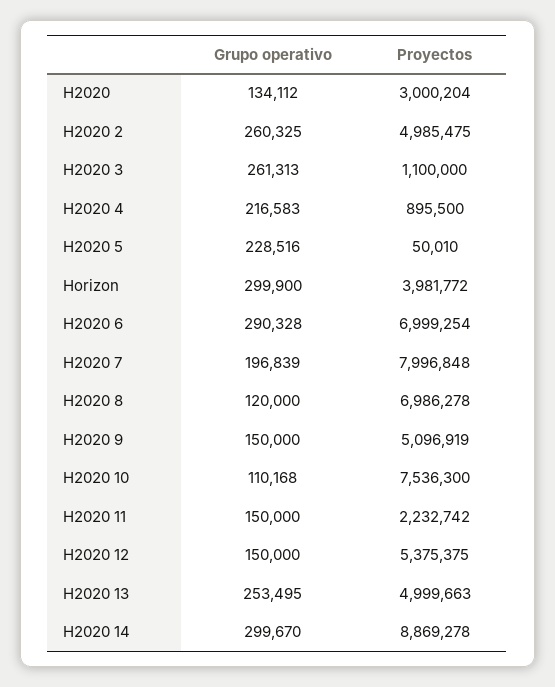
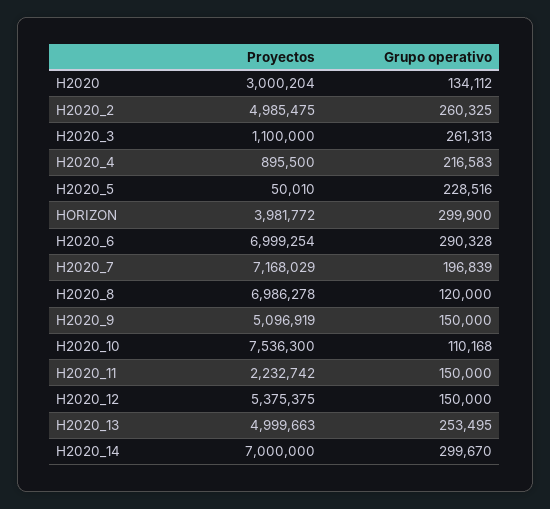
  {
    "Grupo operativo": {
      "H2020": 134112,
      "H2020 2": 260325,
      "H2020 3": 261313,
      "H2020 4": 216583,
      "H2020 5": 228516,
      "Horizon": 299900,
      "H2020 6": 290328,
      "H2020 7": 196839,
      "H2020 8": 120000,
      "H2020 9": 150000,
      "H2020 10": 110168,
      "H2020 11": 150000,
      "H2020 12": 150000,
      "H2020 13": 253495,
      "H2020 14": 299670
    },
    "Proyectos": {
      "H2020": 3000204,
      "H2020 2": 4985475,
      "H2020 3": 1100000,
      "H2020 4": 895500,
      "H2020 5": 50010,
      "Horizon": 3981772,
      "H2020 6": 6999254,
-     "H2020 7": 7996848,
+     "H2020 7": 7168029,
      "H2020 8": 6986278,
      "H2020 9": 5096919,
      "H2020 10": 7536300,
      "H2020 11": 2232742,
      "H2020 12": 5375375,
      "H2020 13": 4999663,
-     "H2020 14": 8869278
+     "H2020 14": 7000000
    }
  }

